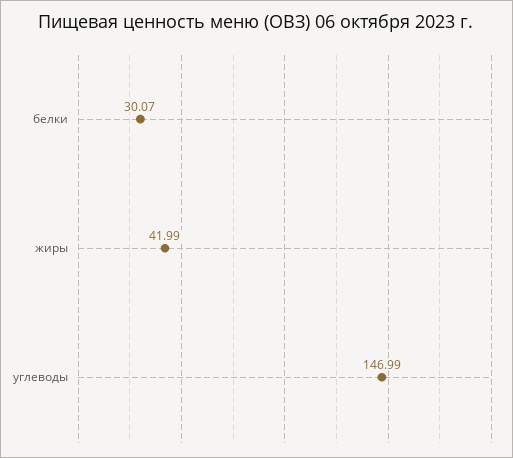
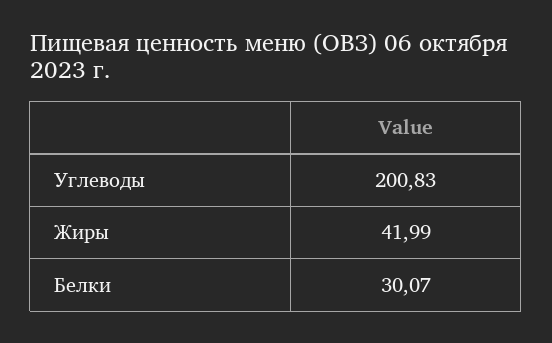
  {
    "белки": 30.07,
    "жиры": 41.99,
-   "углеводы": 146.99
+   "углеводы": 200.83
  }

